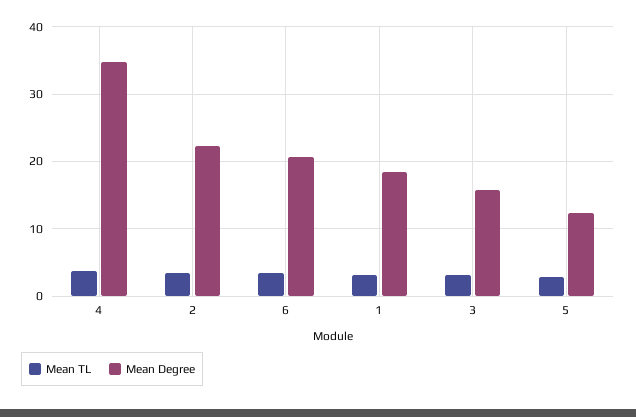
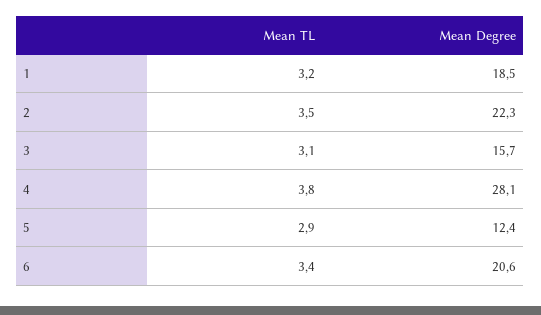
  {
    "Mean TL": {
      "4": 3.8,
      "2": 3.5,
      "6": 3.4,
      "1": 3.2,
      "3": 3.1,
      "5": 2.9
    },
    "Mean Degree": {
-     "4": 35,
+     "4": 28.1,
      "2": 22.3,
      "6": 20.6,
      "1": 18.5,
      "3": 15.7,
      "5": 12.4
    }
  }

